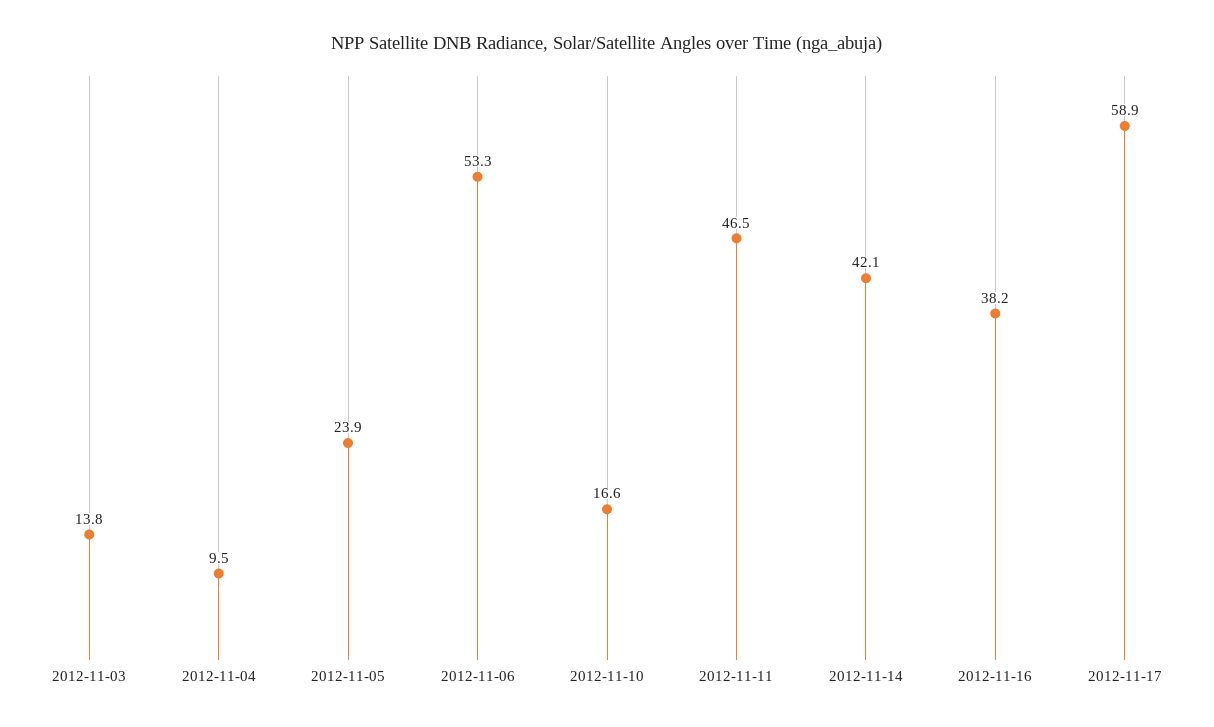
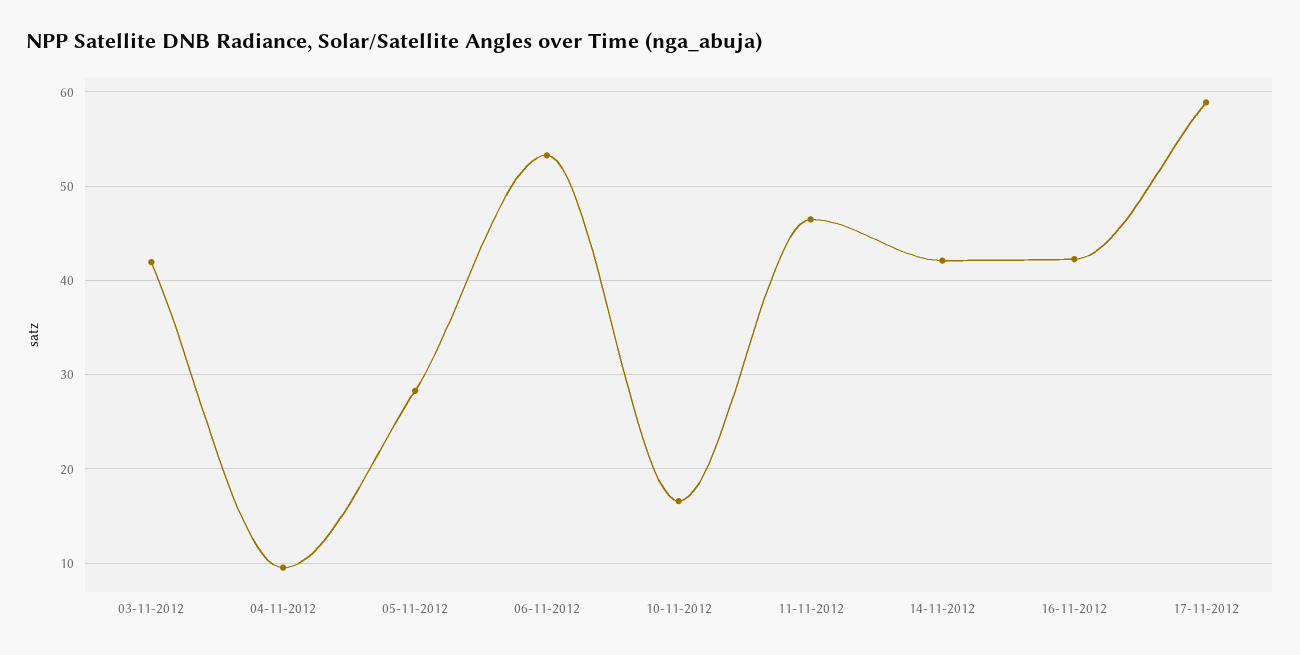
  {
-   "2012-11-03": 13.8,
+   "2012-11-03": 42,
    "2012-11-04": 9.5,
-   "2012-11-05": 23.9,
+   "2012-11-05": 28,
    "2012-11-06": 53.3,
    "2012-11-10": 16.6,
    "2012-11-11": 46.5,
    "2012-11-14": 42.1,
-   "2012-11-16": 38.2,
+   "2012-11-16": 42,
    "2012-11-17": 58.9
  }

